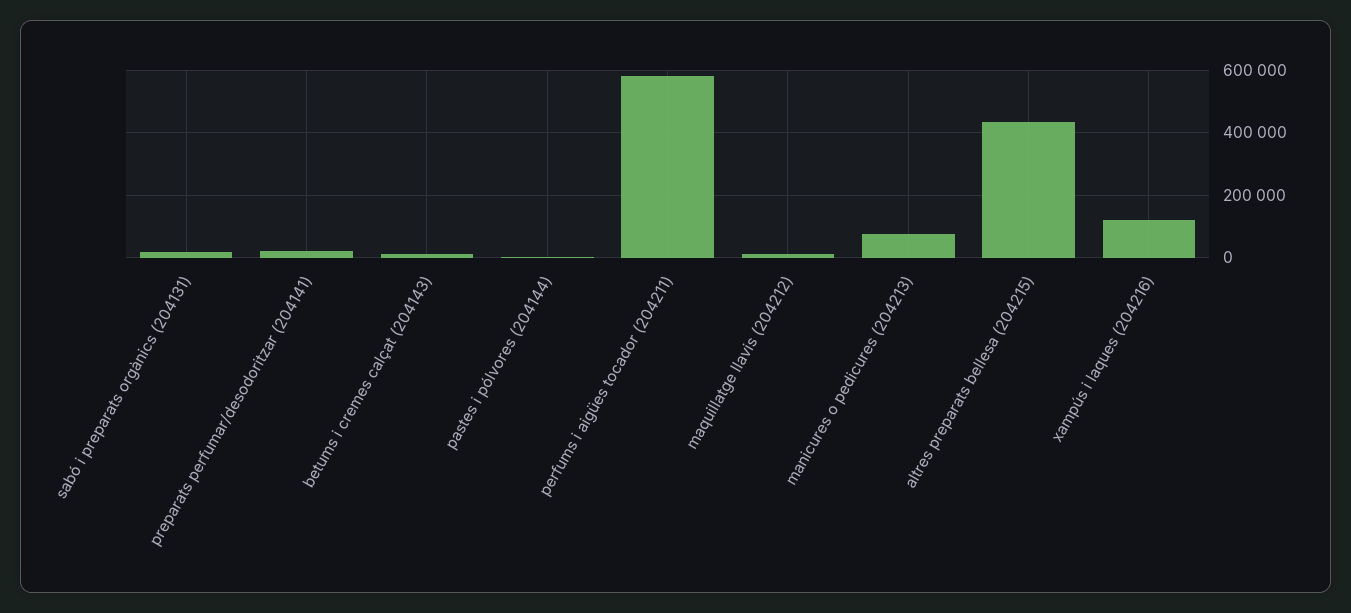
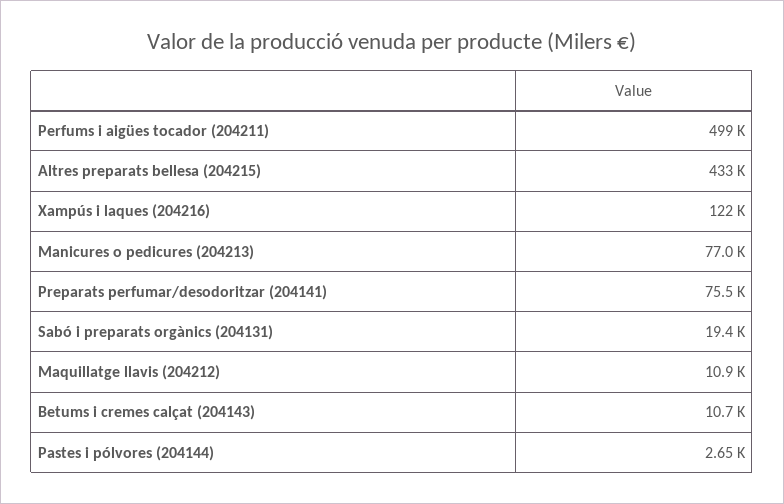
  {
    "sabó i preparats orgànics (204131)": 19400,
-   "preparats perfumar/desodoritzar (204141)": 20000,
+   "preparats perfumar/desodoritzar (204141)": 75500,
    "betums i cremes calçat (204143)": 10700,
    "pastes i pólvores (204144)": 2650,
-   "perfums i aigües tocador (204211)": 580000,
+   "perfums i aigües tocador (204211)": 499000,
    "maquillatge llavis (204212)": 10900,
    "manicures o pedicures (204213)": 77000,
    "altres preparats bellesa (204215)": 433000,
    "xampús i laques (204216)": 122000
  }

